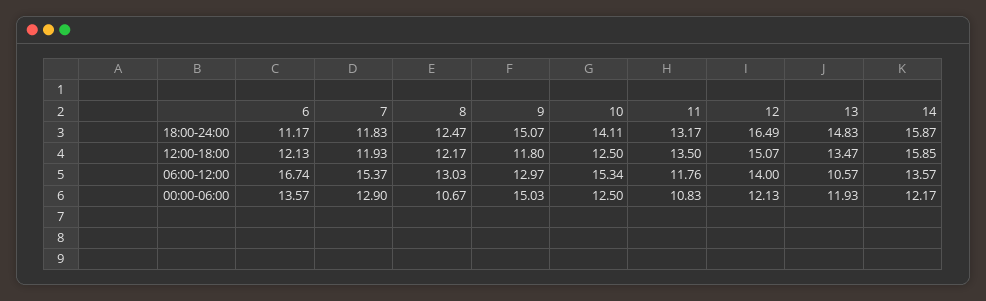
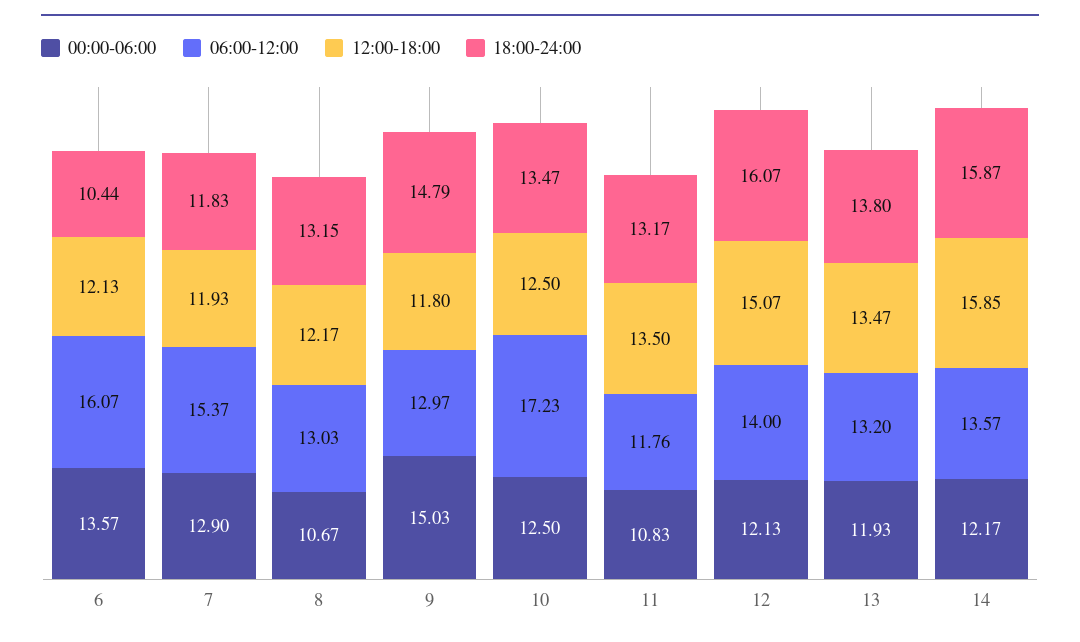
  {
    "18:00-24:00": {
-     "6": 11.17,
+     "6": 10.44,
      "7": 11.83,
-     "8": 12.47,
+     "8": 13.15,
-     "9": 15.07,
+     "9": 14.79,
-     "10": 14.11,
+     "10": 13.47,
      "11": 13.17,
-     "12": 16.49,
+     "12": 16.07,
-     "13": 14.83,
+     "13": 13.8,
      "14": 15.87
    },
    "12:00-18:00": {
      "6": 12.13,
      "7": 11.93,
      "8": 12.17,
      "9": 11.8,
      "10": 12.5,
      "11": 13.5,
      "12": 15.07,
      "13": 13.47,
      "14": 15.85
    },
    "06:00-12:00": {
-     "6": 16.74,
+     "6": 16.07,
      "7": 15.37,
      "8": 13.03,
      "9": 12.97,
-     "10": 15.34,
+     "10": 17.23,
      "11": 11.76,
      "12": 14,
-     "13": 10.57,
+     "13": 13.2,
      "14": 13.57
    },
    "00:00-06:00": {
      "6": 13.57,
      "7": 12.9,
      "8": 10.67,
      "9": 15.03,
      "10": 12.5,
      "11": 10.83,
      "12": 12.13,
      "13": 11.93,
      "14": 12.17
    }
  }

